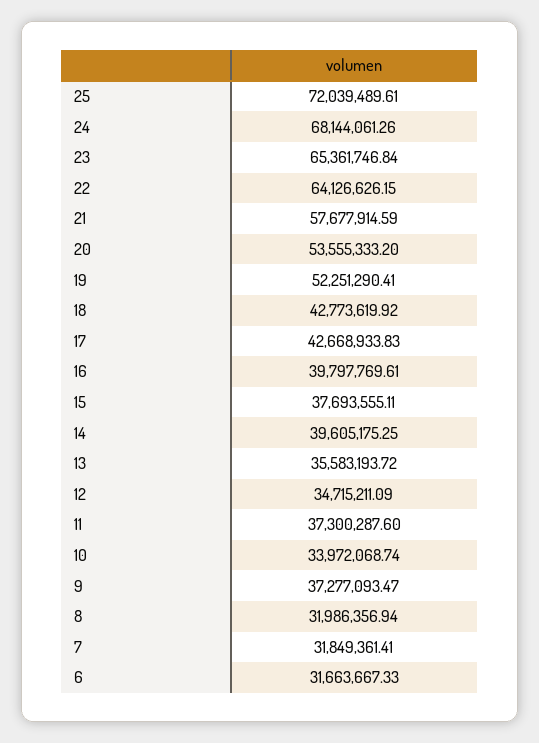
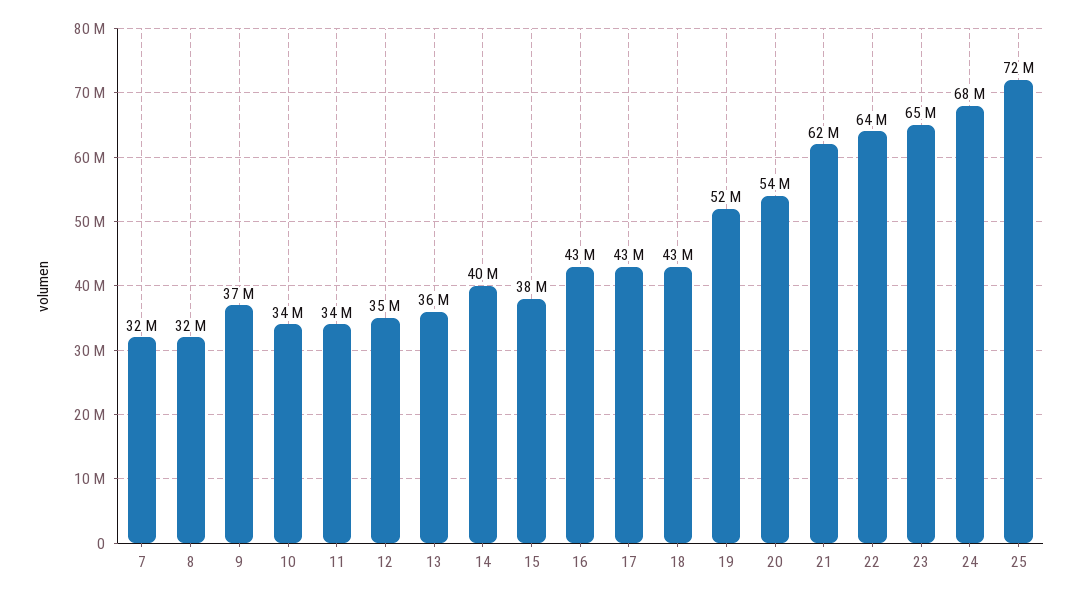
  {
    "25": 72039489.61,
    "24": 68144061.26,
    "23": 65361746.84,
    "22": 64126626.15,
-   "21": 57677914.59,
+   "21": 62000000,
    "20": 53555333.2,
    "19": 52251290.41,
    "18": 42773619.92,
    "17": 42668933.83,
-   "16": 39797769.61,
+   "16": 43000000,
    "15": 37693555.11,
    "14": 39605175.25,
    "13": 35583193.72,
    "12": 34715211.09,
-   "11": 37300287.6,
+   "11": 34000000,
    "10": 33972068.74,
    "9": 37277093.47,
    "8": 31986356.94,
-   "7": 31849361.41,
+   "7": 31849361.41
-   "6": 31663667.33
  }

